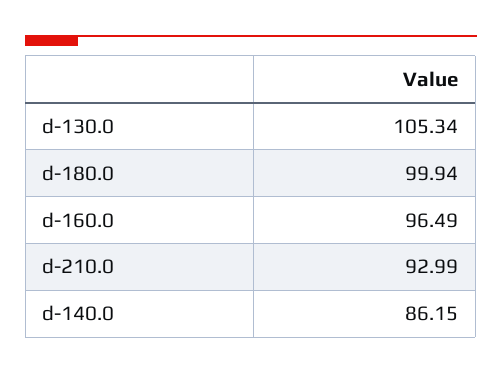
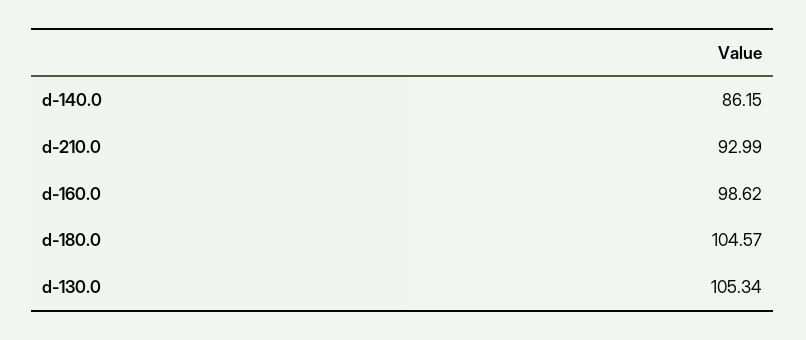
  {
    "d-130.0": 105.34,
-   "d-180.0": 99.94,
+   "d-180.0": 104.57,
-   "d-160.0": 96.49,
+   "d-160.0": 98.62,
    "d-210.0": 92.99,
    "d-140.0": 86.15
  }

